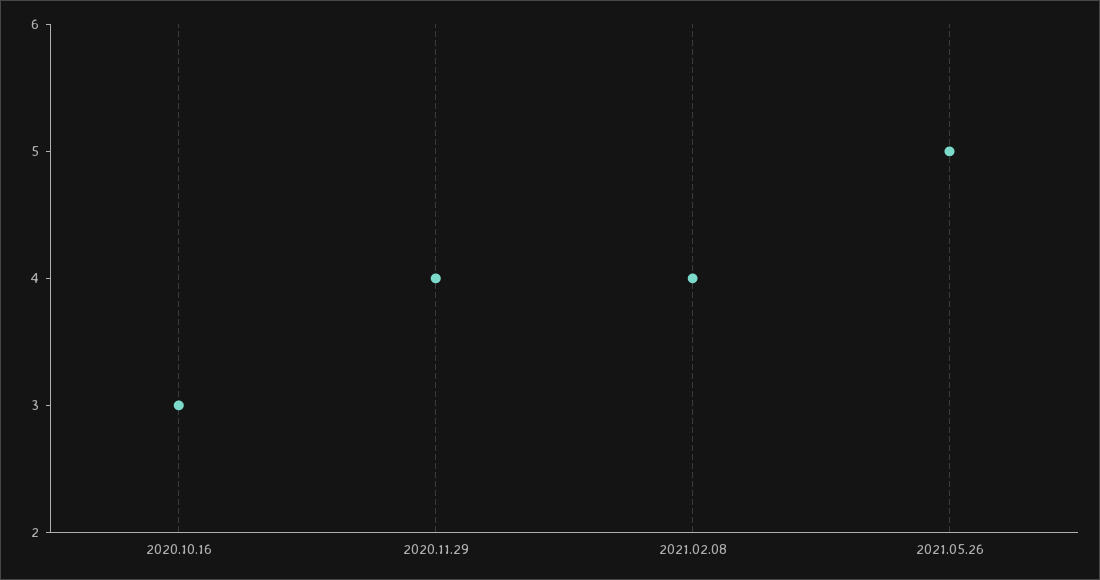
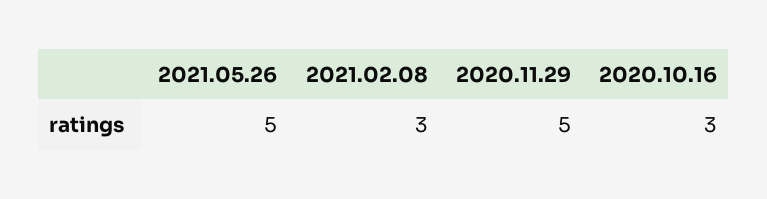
  {
    "2020.10.16": 3,
-   "2020.11.29": 4,
+   "2020.11.29": 5,
-   "2021.02.08": 4,
+   "2021.02.08": 3,
    "2021.05.26": 5
  }

